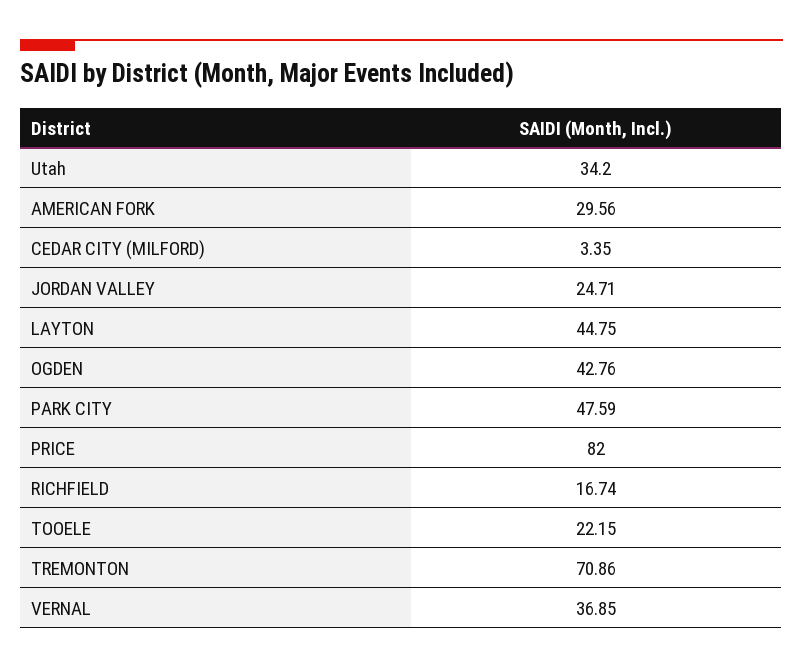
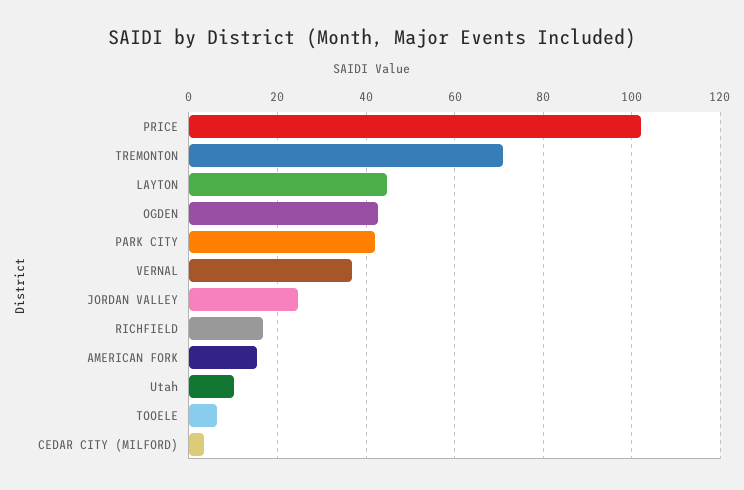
  {
-   "Utah": 34.2,
+   "Utah": 10,
-   "AMERICAN FORK": 29.56,
+   "AMERICAN FORK": 16,
    "CEDAR CITY (MILFORD)": 3.35,
    "JORDAN VALLEY": 24.71,
    "LAYTON": 44.75,
    "OGDEN": 42.76,
-   "PARK CITY": 47.59,
+   "PARK CITY": 42,
-   "PRICE": 82,
+   "PRICE": 102,
    "RICHFIELD": 16.74,
-   "TOOELE": 22.15,
+   "TOOELE": 6,
    "TREMONTON": 70.86,
    "VERNAL": 36.85
  }

